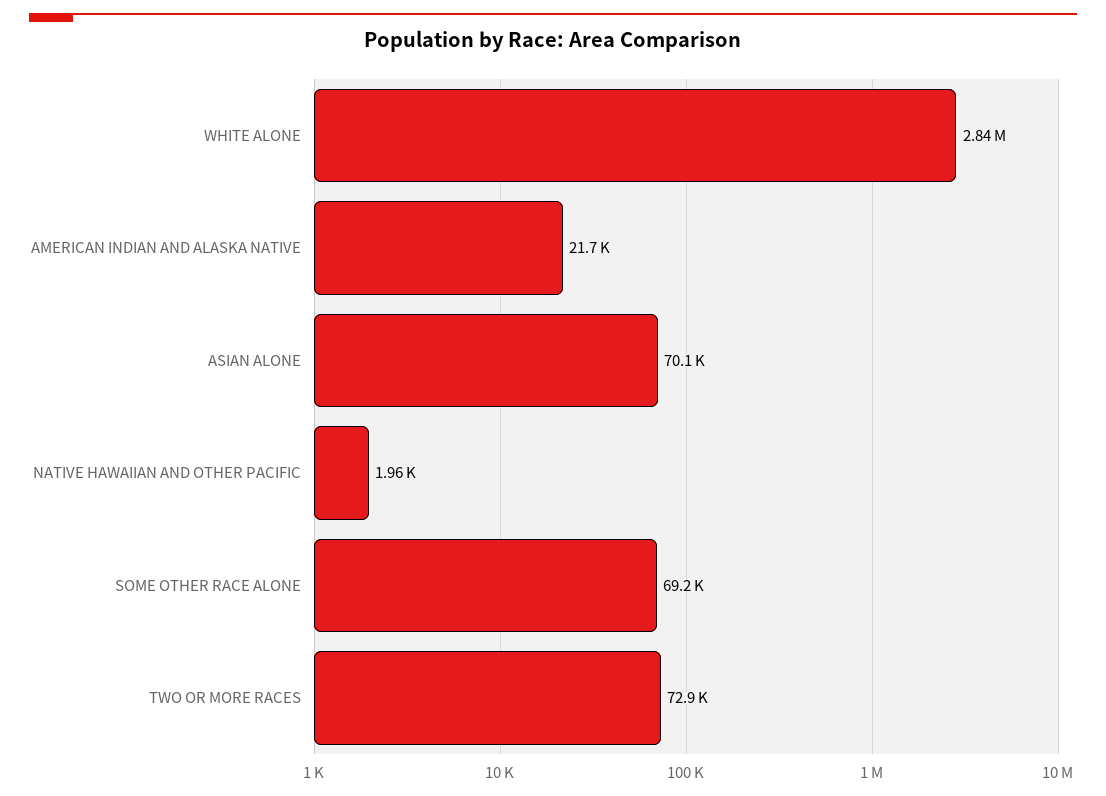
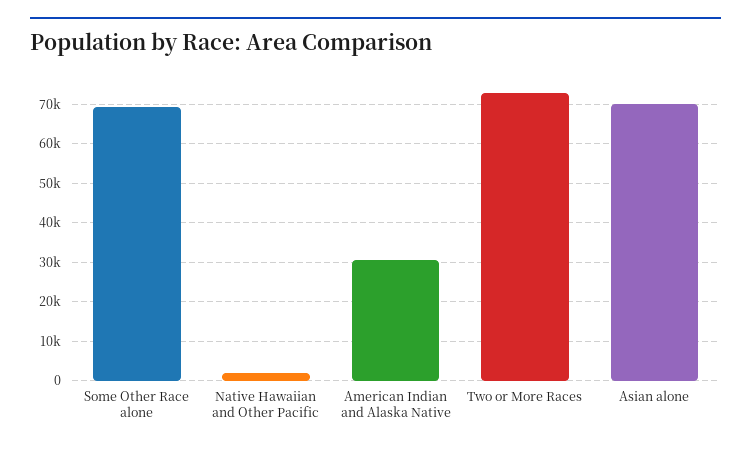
  {
-   "WHITE ALONE": 2840000,
-   "AMERICAN INDIAN AND ALASKA NATIVE": 21700,
+   "AMERICAN INDIAN AND ALASKA NATIVE": 30000,
    "ASIAN ALONE": 70100,
    "NATIVE HAWAIIAN AND OTHER PACIFIC": 1960,
    "SOME OTHER RACE ALONE": 69200,
    "TWO OR MORE RACES": 72900
  }

